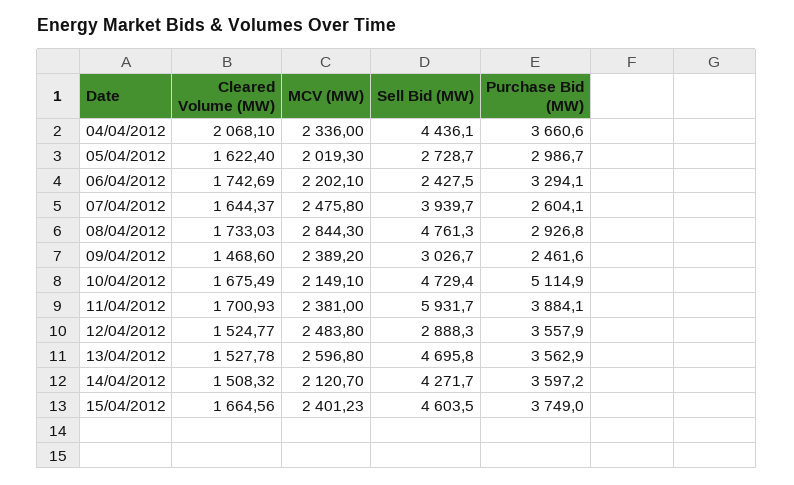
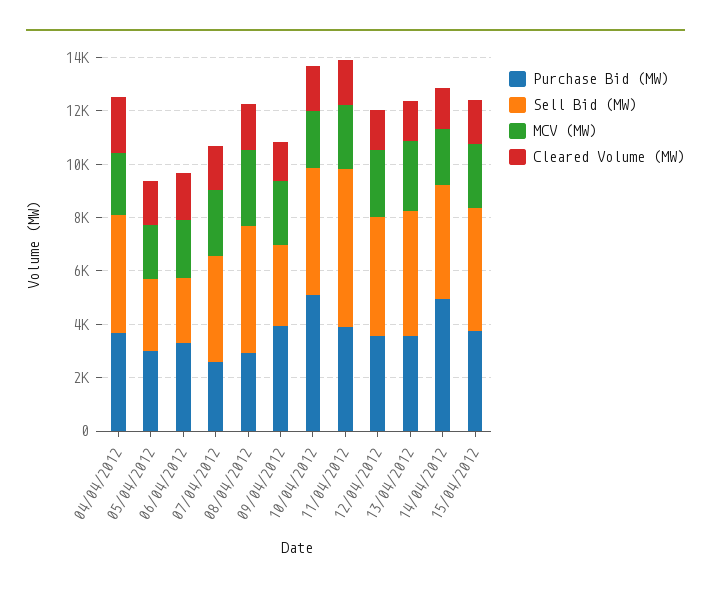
  {
    "Cleared Volume (MW)": {
      "04/04/2012": 2068.1,
      "05/04/2012": 1622.4,
      "06/04/2012": 1742.69,
      "07/04/2012": 1644.37,
      "08/04/2012": 1733.03,
      "09/04/2012": 1468.6,
      "10/04/2012": 1675.49,
      "11/04/2012": 1700.93,
      "12/04/2012": 1524.77,
      "13/04/2012": 1527.78,
      "14/04/2012": 1508.32,
      "15/04/2012": 1664.56
    },
    "MCV (MW)": {
      "04/04/2012": 2336,
      "05/04/2012": 2019.3,
      "06/04/2012": 2202.1,
      "07/04/2012": 2475.8,
      "08/04/2012": 2844.3,
      "09/04/2012": 2389.2,
      "10/04/2012": 2149.1,
      "11/04/2012": 2381,
      "12/04/2012": 2483.8,
      "13/04/2012": 2596.8,
      "14/04/2012": 2120.7,
      "15/04/2012": 2401.23
    },
    "Sell Bid (MW)": {
      "04/04/2012": 4436.1,
      "05/04/2012": 2728.7,
      "06/04/2012": 2427.5,
      "07/04/2012": 3939.7,
      "08/04/2012": 4761.3,
      "09/04/2012": 3026.7,
      "10/04/2012": 4729.4,
      "11/04/2012": 5931.7,
-     "12/04/2012": 2888.3,
+     "12/04/2012": 4500,
      "13/04/2012": 4695.8,
      "14/04/2012": 4271.7,
      "15/04/2012": 4603.5
    },
    "Purchase Bid (MW)": {
      "04/04/2012": 3660.6,
      "05/04/2012": 2986.7,
      "06/04/2012": 3294.1,
      "07/04/2012": 2604.1,
      "08/04/2012": 2926.8,
-     "09/04/2012": 2461.6,
+     "09/04/2012": 4000,
      "10/04/2012": 5114.9,
      "11/04/2012": 3884.1,
      "12/04/2012": 3557.9,
      "13/04/2012": 3562.9,
-     "14/04/2012": 3597.2,
+     "14/04/2012": 5000,
      "15/04/2012": 3749
    }
  }

